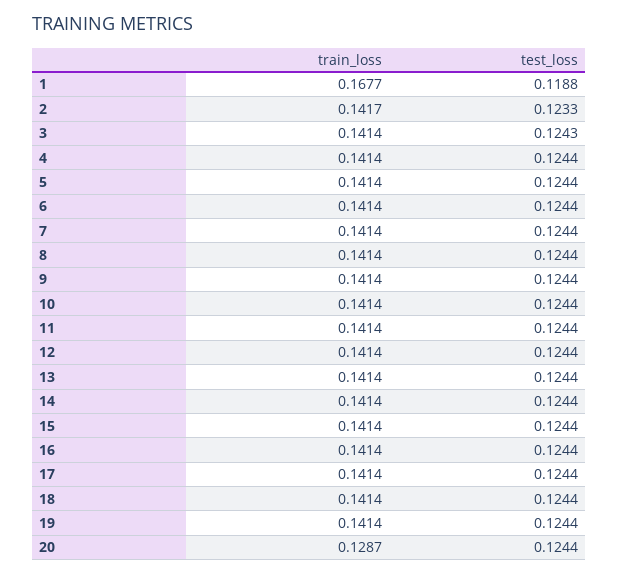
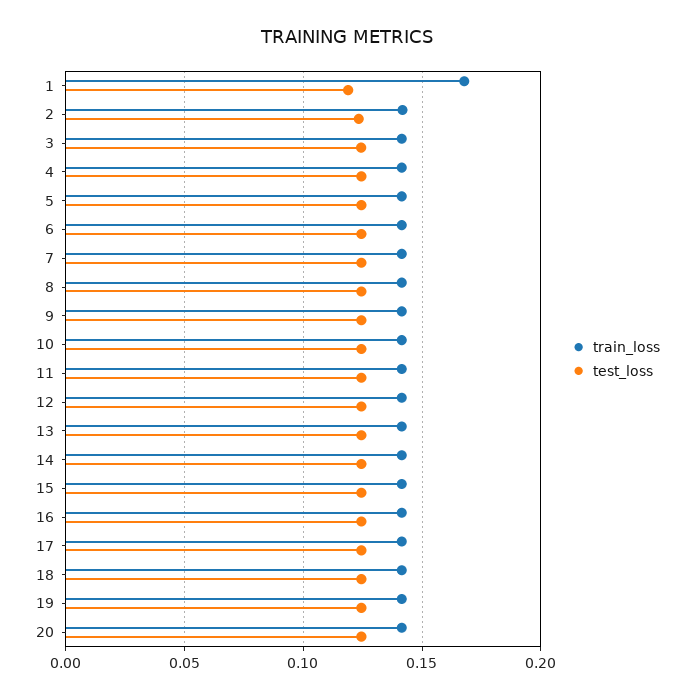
  {
    "train_loss": {
      "1": 0.1677,
      "2": 0.1417,
      "3": 0.1414,
      "4": 0.1414,
      "5": 0.1414,
      "6": 0.1414,
      "7": 0.1414,
      "8": 0.1414,
      "9": 0.1414,
      "10": 0.1414,
      "11": 0.1414,
      "12": 0.1414,
      "13": 0.1414,
      "14": 0.1414,
      "15": 0.1414,
      "16": 0.1414,
      "17": 0.1414,
      "18": 0.1414,
      "19": 0.1414,
-     "20": 0.1287
+     "20": 0.14
    },
    "test_loss": {
      "1": 0.1188,
      "2": 0.1233,
      "3": 0.1243,
      "4": 0.1244,
      "5": 0.1244,
      "6": 0.1244,
      "7": 0.1244,
      "8": 0.1244,
      "9": 0.1244,
      "10": 0.1244,
      "11": 0.1244,
      "12": 0.1244,
      "13": 0.1244,
      "14": 0.1244,
      "15": 0.1244,
      "16": 0.1244,
      "17": 0.1244,
      "18": 0.1244,
      "19": 0.1244,
      "20": 0.1244
    }
  }

